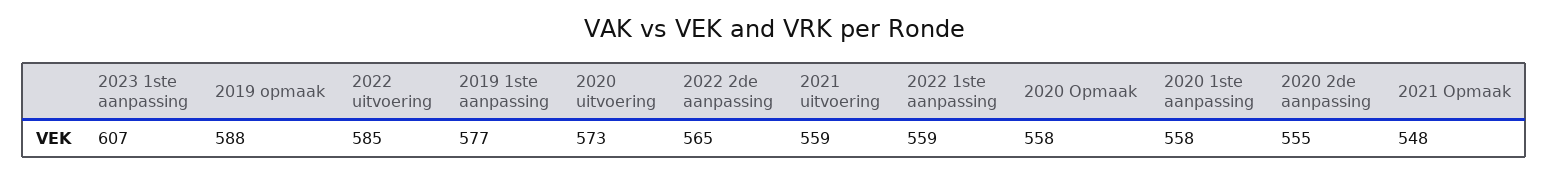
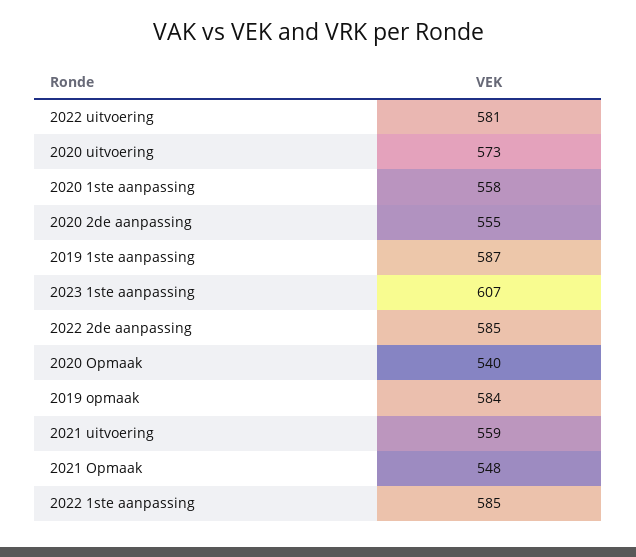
  {
    "2023 1ste aanpassing": 607,
-   "2019 opmaak": 588,
+   "2019 opmaak": 584,
-   "2022 uitvoering": 585,
+   "2022 uitvoering": 581,
-   "2019 1ste aanpassing": 577,
+   "2019 1ste aanpassing": 587,
    "2020 uitvoering": 573,
-   "2022 2de aanpassing": 565,
+   "2022 2de aanpassing": 585,
    "2021 uitvoering": 559,
-   "2022 1ste aanpassing": 559,
+   "2022 1ste aanpassing": 585,
-   "2020 Opmaak": 558,
+   "2020 Opmaak": 540,
    "2020 1ste aanpassing": 558,
    "2020 2de aanpassing": 555,
    "2021 Opmaak": 548
  }

